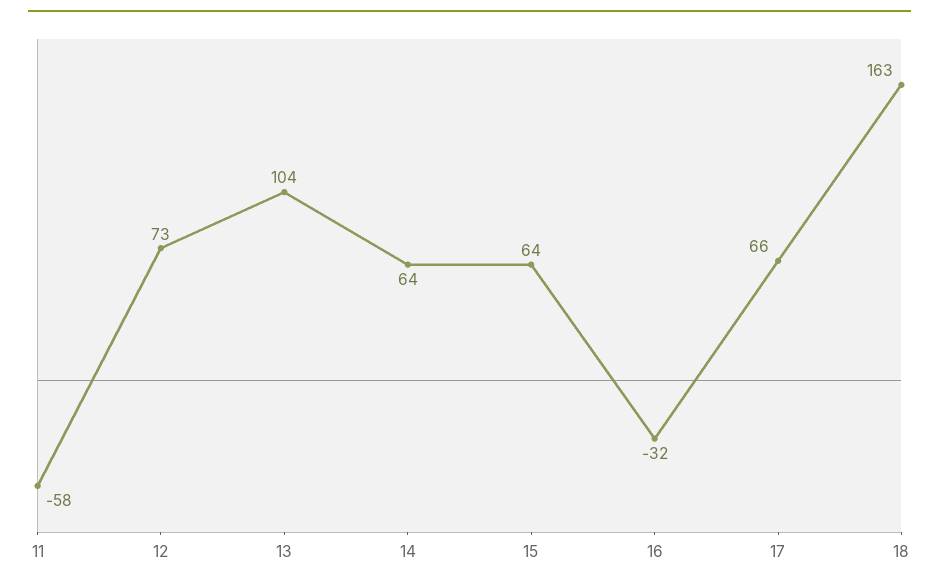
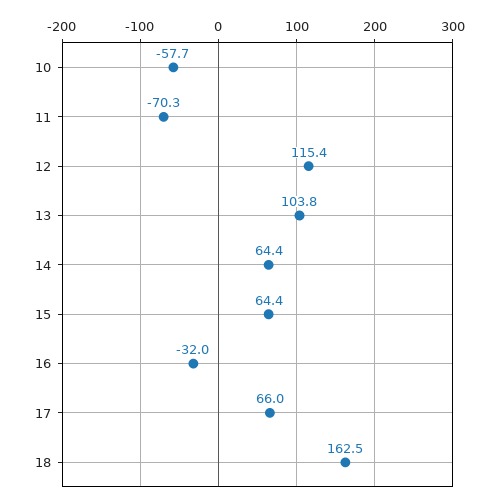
  {
-   "11": -58,
+   "11": -70.3,
-   "12": 73,
+   "12": 115.4,
    "13": 103.8,
    "14": 64.4,
    "15": 64.4,
    "16": -32,
    "17": 66,
-   "18": 162.5
+   "18": 162.5,
+   "10": -57.7
  }

